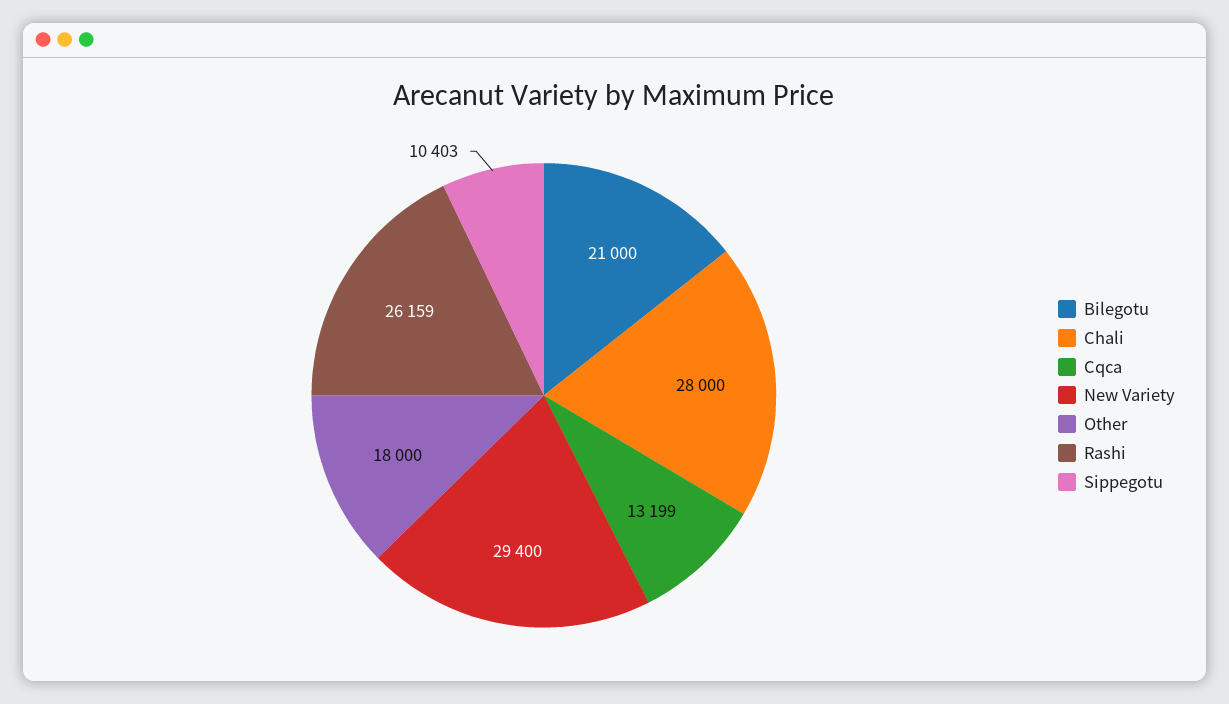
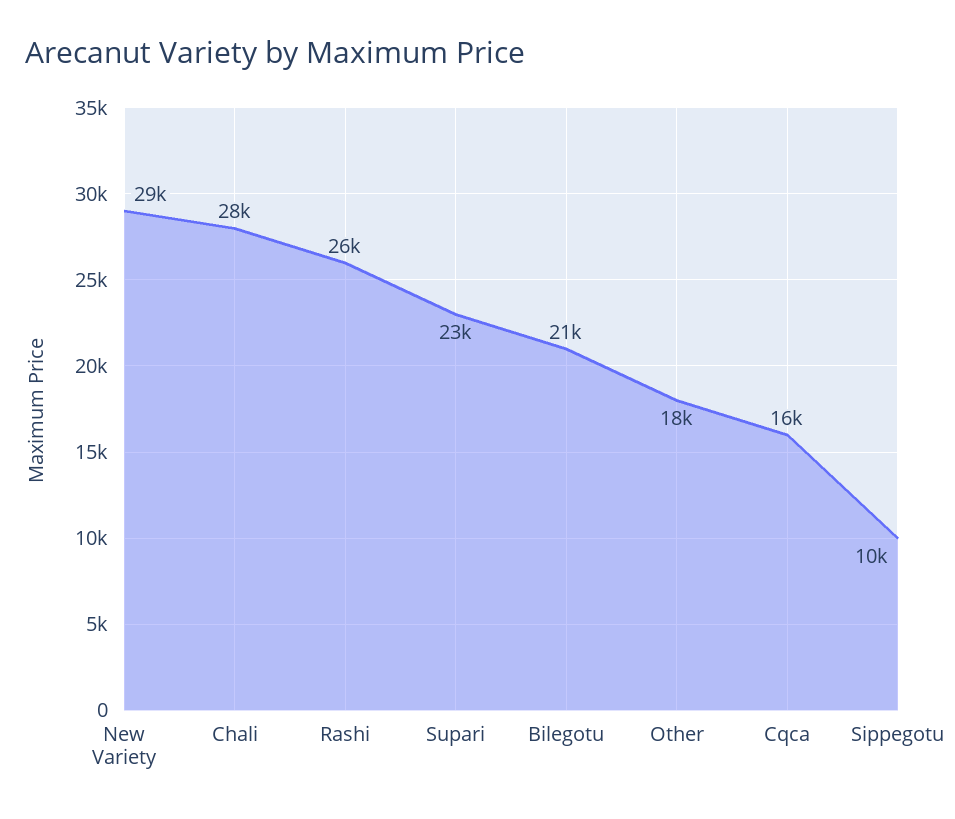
  {
    "Bilegotu": 21000,
    "Chali": 28000,
-   "Cqca": 13199,
+   "Cqca": 16000,
    "New Variety": 29400,
    "Other": 18000,
    "Rashi": 26159,
-   "Sippegotu": 10403
+   "Sippegotu": 10403,
+   "Supari": 23000
  }

